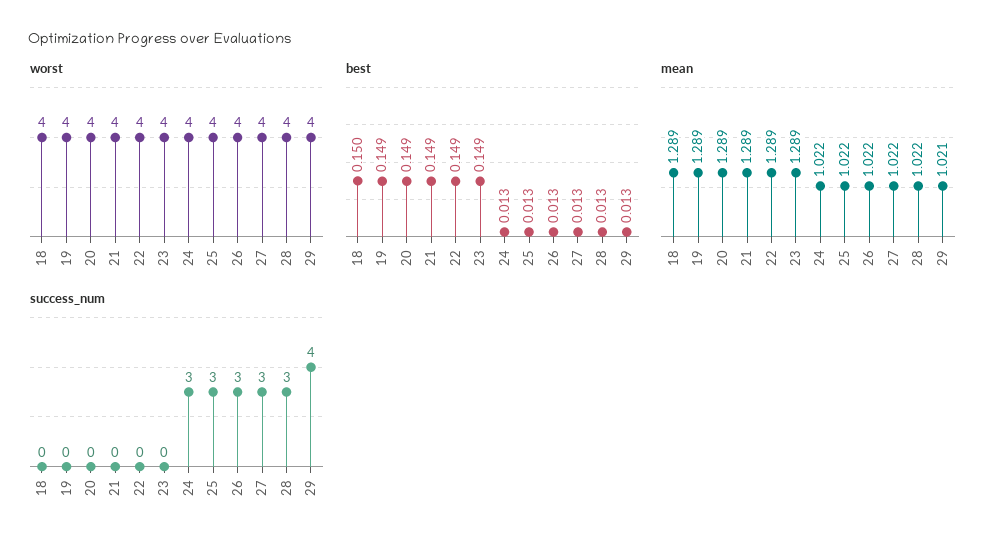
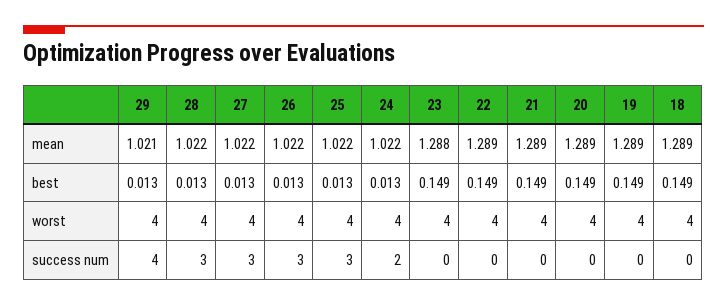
  {
    "worst": {
      "18": 4,
      "19": 4,
      "20": 4,
      "21": 4,
      "22": 4,
      "23": 4,
      "24": 4,
      "25": 4,
      "26": 4,
      "27": 4,
      "28": 4,
      "29": 4
    },
    "best": {
-     "18": 0.15,
+     "18": 0.149,
      "19": 0.149,
      "20": 0.149,
      "21": 0.149,
      "22": 0.149,
      "23": 0.149,
      "24": 0.013,
      "25": 0.013,
      "26": 0.013,
      "27": 0.013,
      "28": 0.013,
      "29": 0.013
    },
    "mean": {
      "18": 1.289,
      "19": 1.289,
      "20": 1.289,
      "21": 1.289,
      "22": 1.289,
-     "23": 1.289,
+     "23": 1.288,
      "24": 1.022,
      "25": 1.022,
      "26": 1.022,
      "27": 1.022,
      "28": 1.022,
      "29": 1.021
    },
    "success_num": {
      "18": 0,
      "19": 0,
      "20": 0,
      "21": 0,
      "22": 0,
      "23": 0,
-     "24": 3,
+     "24": 2,
      "25": 3,
      "26": 3,
      "27": 3,
      "28": 3,
      "29": 4
    }
  }

